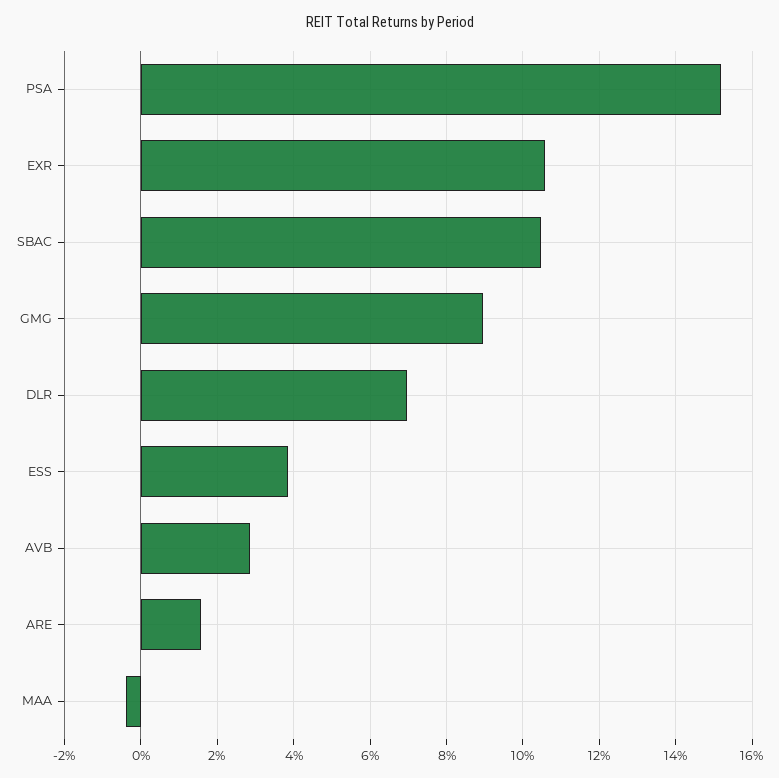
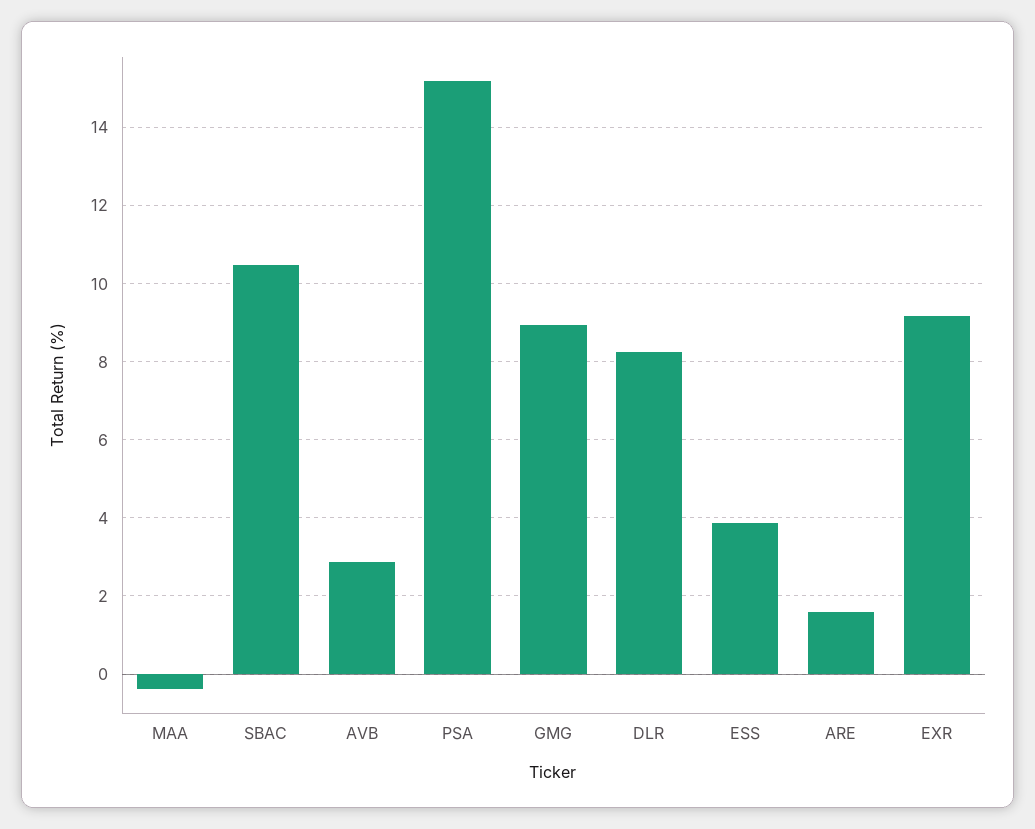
  {
    "PSA": 15.2,
-   "EXR": 10.6,
+   "EXR": 9.2,
    "SBAC": 10.4,
    "GMG": 9,
-   "DLR": 7,
+   "DLR": 8.2,
    "ESS": 3.8,
    "AVB": 2.8,
    "ARE": 1.6,
    "MAA": -0.4
  }

